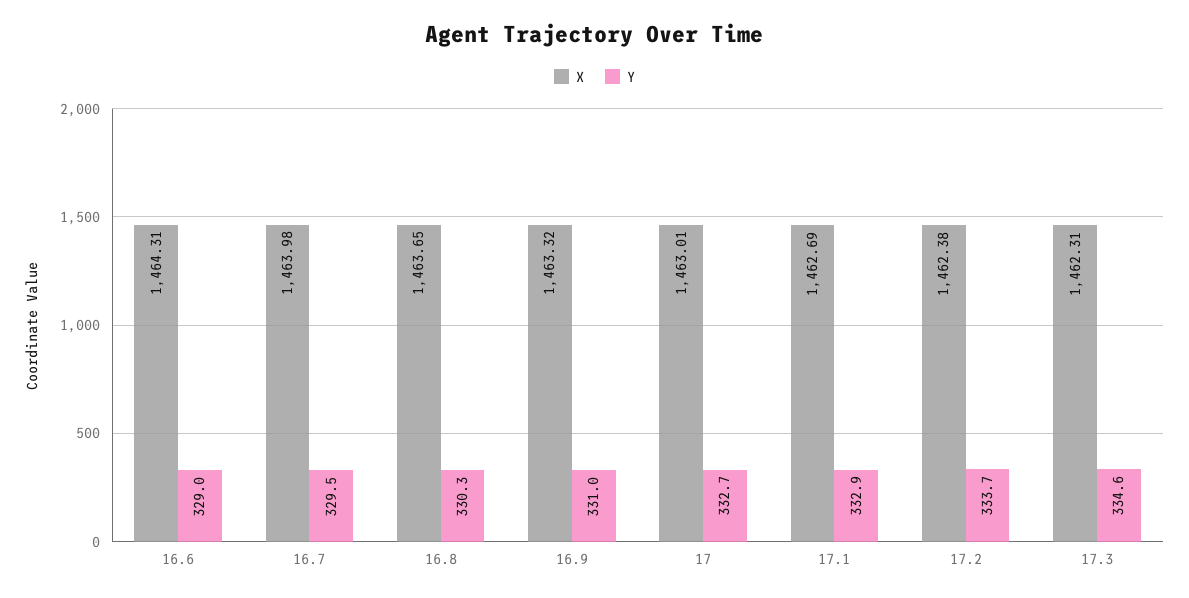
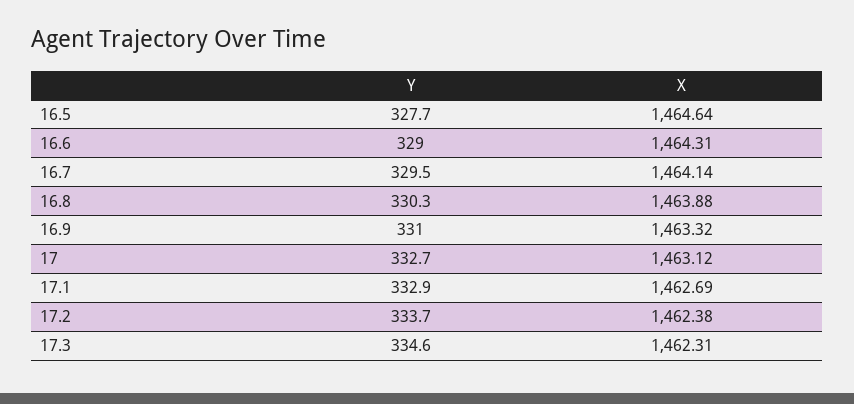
  {
    "X": {
      "16.6": 1464.31,
-     "16.7": 1463.98,
+     "16.7": 1464.14,
-     "16.8": 1463.65,
+     "16.8": 1463.88,
      "16.9": 1463.32,
-     "17": 1463.01,
+     "17": 1463.12,
      "17.1": 1462.69,
      "17.2": 1462.38,
-     "17.3": 1462.31
+     "17.3": 1462.31,
+     "16.5": 1464.64
    },
    "Y": {
      "16.6": 329,
      "16.7": 329.5,
      "16.8": 330.3,
      "16.9": 331,
      "17": 332.7,
      "17.1": 332.9,
      "17.2": 333.7,
-     "17.3": 334.6
+     "17.3": 334.6,
+     "16.5": 327.7
    }
  }

